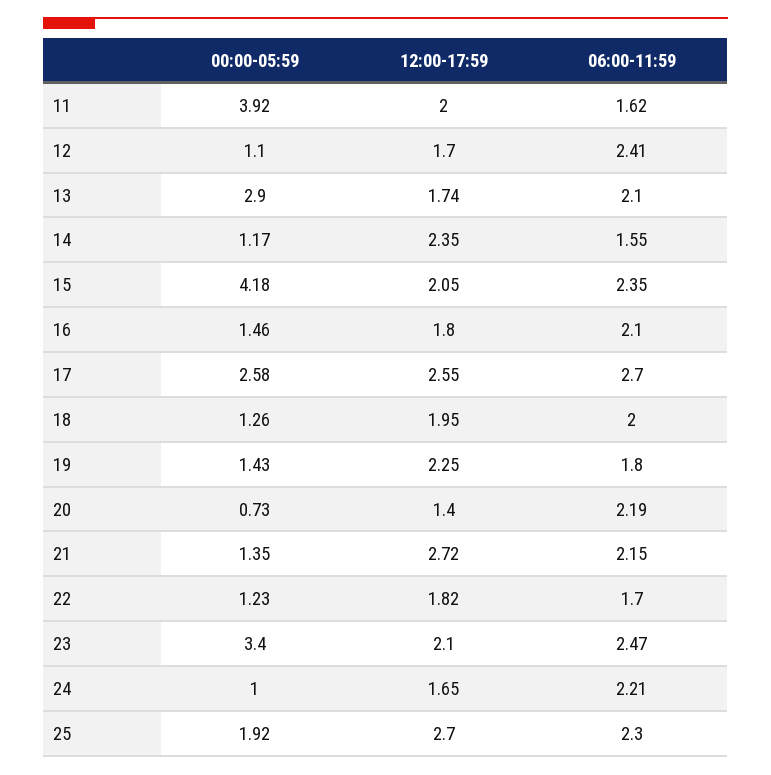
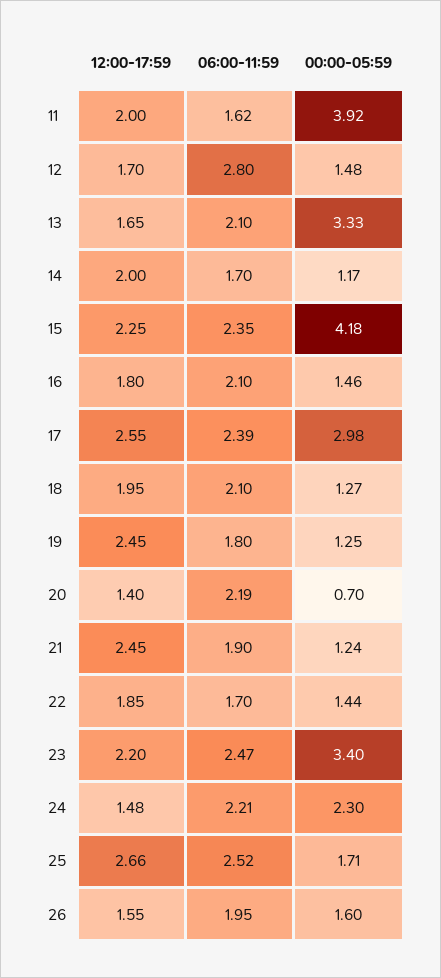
  {
    "00:00-05:59": {
      "11": 3.92,
-     "12": 1.1,
+     "12": 1.48,
-     "13": 2.9,
+     "13": 3.33,
      "14": 1.17,
      "15": 4.18,
      "16": 1.46,
-     "17": 2.58,
+     "17": 2.98,
-     "18": 1.26,
+     "18": 1.27,
-     "19": 1.43,
+     "19": 1.25,
-     "20": 0.73,
+     "20": 0.7,
-     "21": 1.35,
+     "21": 1.24,
-     "22": 1.23,
+     "22": 1.44,
      "23": 3.4,
-     "24": 1,
+     "24": 2.3,
-     "25": 1.92
+     "25": 1.71,
+     "26": 1.6
    },
    "12:00-17:59": {
      "11": 2,
      "12": 1.7,
-     "13": 1.74,
+     "13": 1.65,
-     "14": 2.35,
+     "14": 2,
-     "15": 2.05,
+     "15": 2.25,
      "16": 1.8,
      "17": 2.55,
      "18": 1.95,
-     "19": 2.25,
+     "19": 2.45,
      "20": 1.4,
-     "21": 2.72,
+     "21": 2.45,
-     "22": 1.82,
+     "22": 1.85,
-     "23": 2.1,
+     "23": 2.2,
-     "24": 1.65,
+     "24": 1.48,
-     "25": 2.7
+     "25": 2.66,
+     "26": 1.55
    },
    "06:00-11:59": {
      "11": 1.62,
-     "12": 2.41,
+     "12": 2.8,
      "13": 2.1,
-     "14": 1.55,
+     "14": 1.7,
      "15": 2.35,
      "16": 2.1,
-     "17": 2.7,
+     "17": 2.39,
-     "18": 2,
+     "18": 2.1,
      "19": 1.8,
      "20": 2.19,
-     "21": 2.15,
+     "21": 1.9,
      "22": 1.7,
      "23": 2.47,
      "24": 2.21,
-     "25": 2.3
+     "25": 2.52,
+     "26": 1.95
    }
  }

